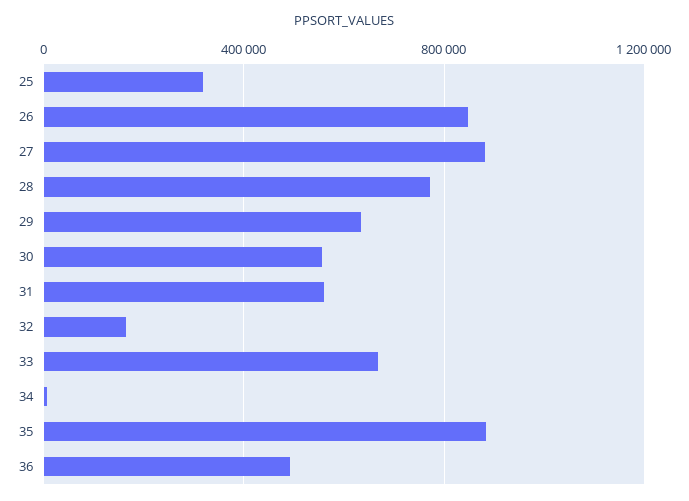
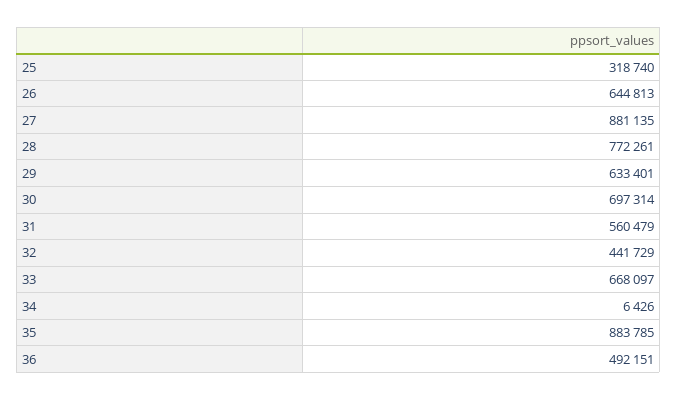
  {
    "25": 318740,
-   "26": 850000,
+   "26": 644813,
    "27": 881135,
    "28": 772261,
    "29": 633401,
-   "30": 550000,
+   "30": 697314,
    "31": 560479,
-   "32": 150000,
+   "32": 441729,
    "33": 668097,
    "34": 6426,
    "35": 883785,
    "36": 492151
  }

